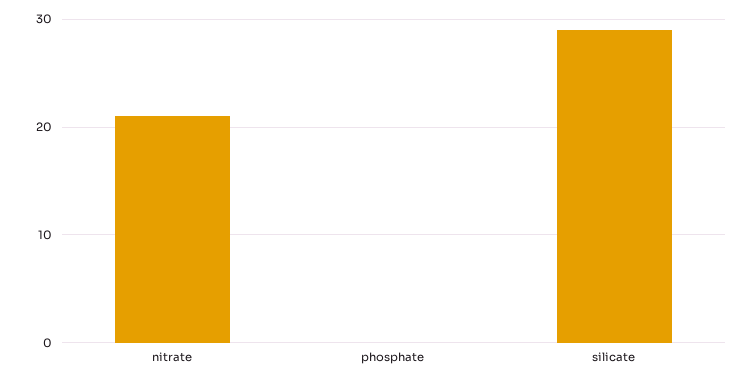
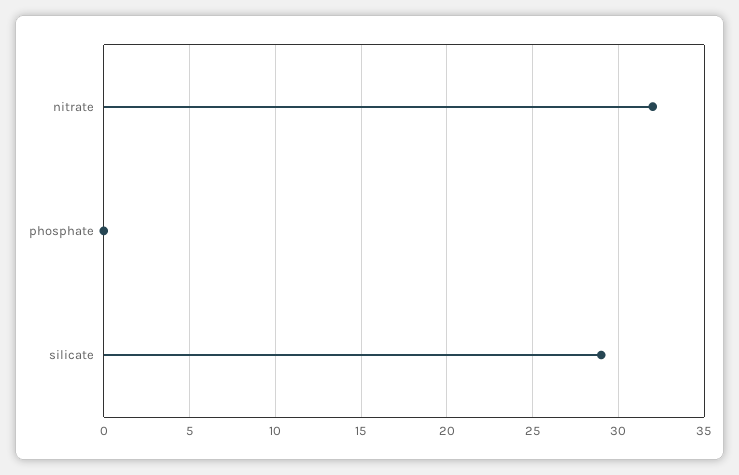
  {
-   "nitrate": 21,
+   "nitrate": 32,
    "phosphate": 0,
    "silicate": 29
  }

